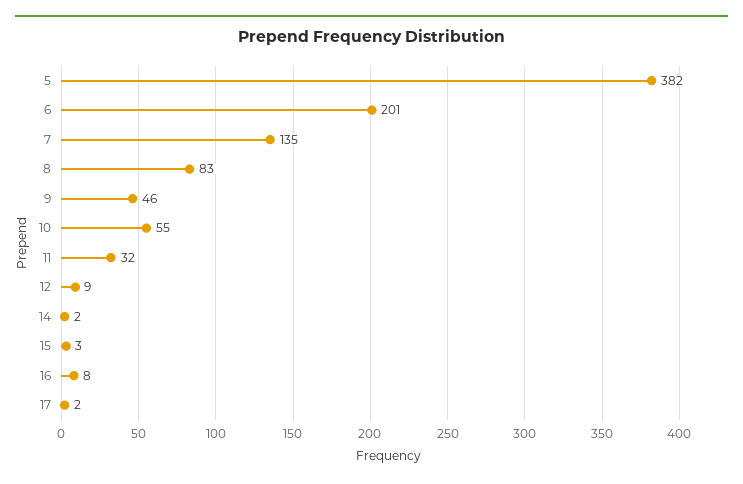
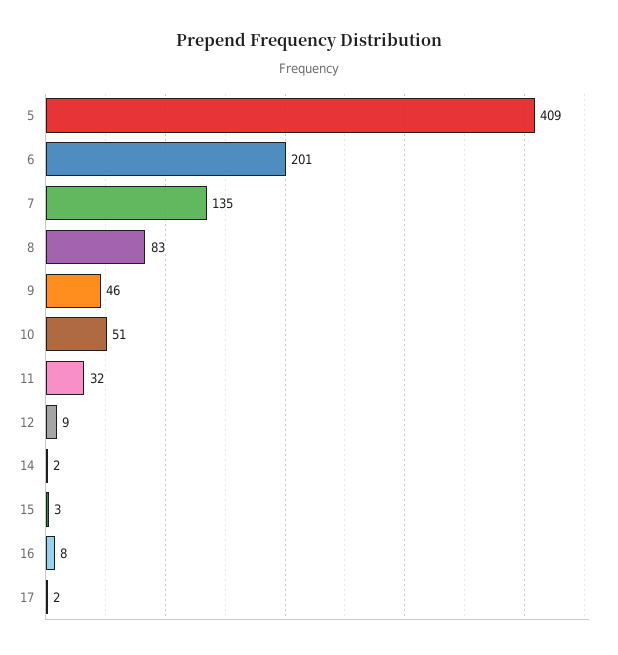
  {
-   "5": 382,
+   "5": 409,
    "6": 201,
    "7": 135,
    "8": 83,
    "9": 46,
-   "10": 55,
+   "10": 51,
    "11": 32,
    "12": 9,
    "14": 2,
    "15": 3,
    "16": 8,
    "17": 2
  }

